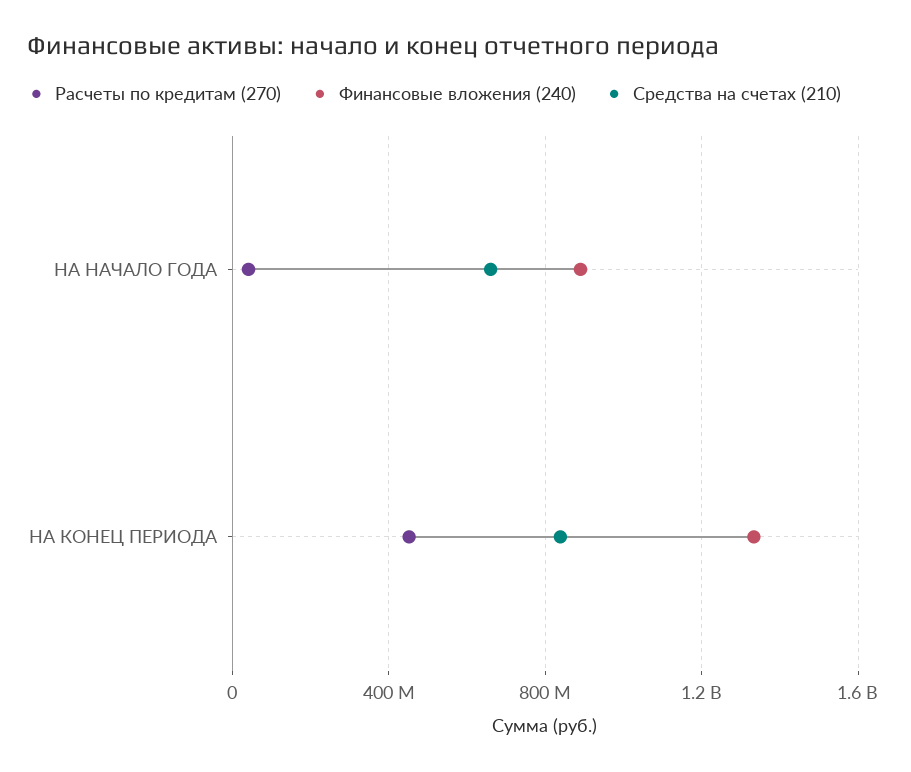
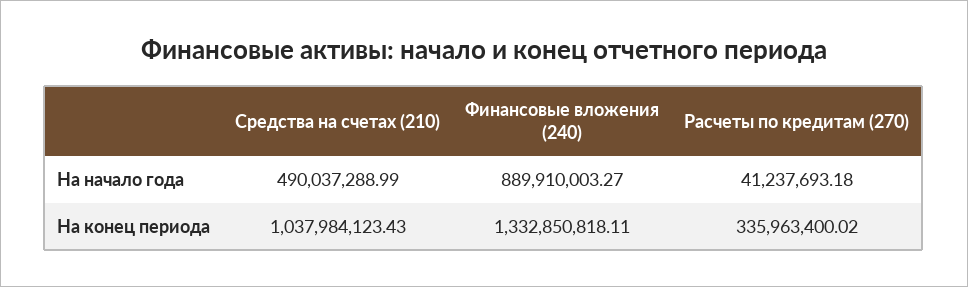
  {
    "Расчеты по кредитам (270)": {
      "НА НАЧАЛО ГОДА": 41237693.18,
-     "НА КОНЕЦ ПЕРИОДА": 450000000
+     "НА КОНЕЦ ПЕРИОДА": 335963400.02
    },
    "Финансовые вложения (240)": {
      "НА НАЧАЛО ГОДА": 889910003.27,
      "НА КОНЕЦ ПЕРИОДА": 1332850818.11
    },
    "Средства на счетах (210)": {
-     "НА НАЧАЛО ГОДА": 650000000,
+     "НА НАЧАЛО ГОДА": 490037288.99,
-     "НА КОНЕЦ ПЕРИОДА": 850000000
+     "НА КОНЕЦ ПЕРИОДА": 1037984123.43
    }
  }

